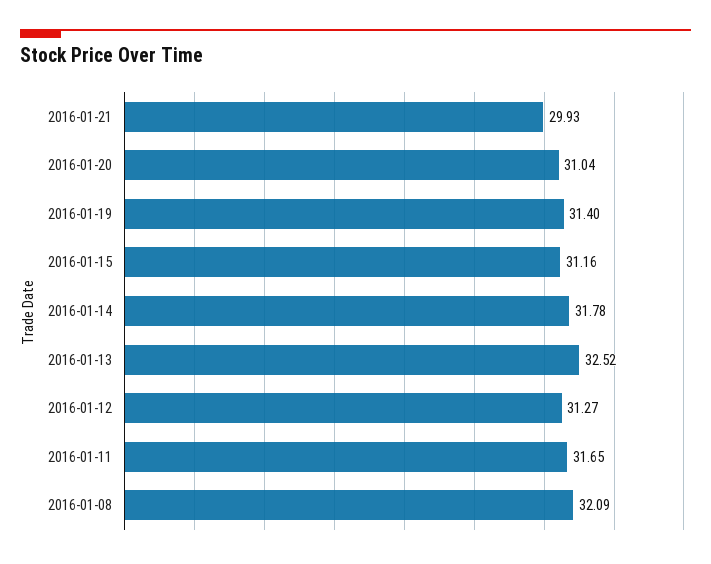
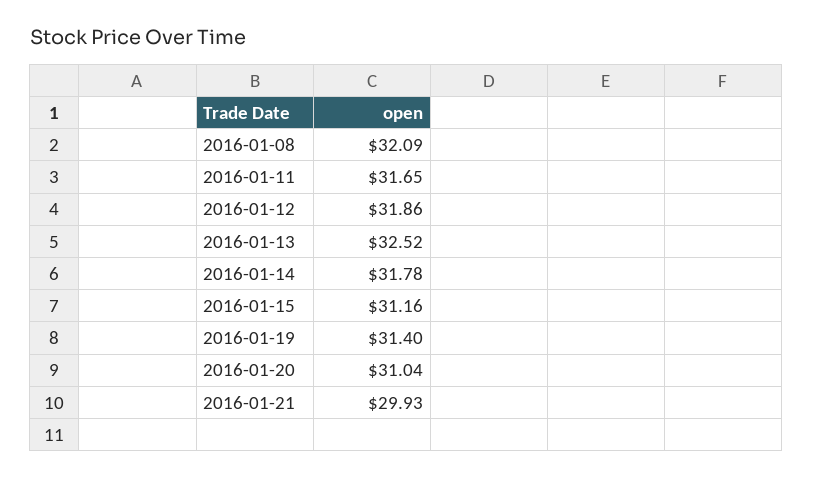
  {
    "2016-01-21": 29.93,
    "2016-01-20": 31.04,
    "2016-01-19": 31.4,
    "2016-01-15": 31.16,
    "2016-01-14": 31.78,
    "2016-01-13": 32.52,
-   "2016-01-12": 31.27,
+   "2016-01-12": 31.86,
    "2016-01-11": 31.65,
    "2016-01-08": 32.09
  }

